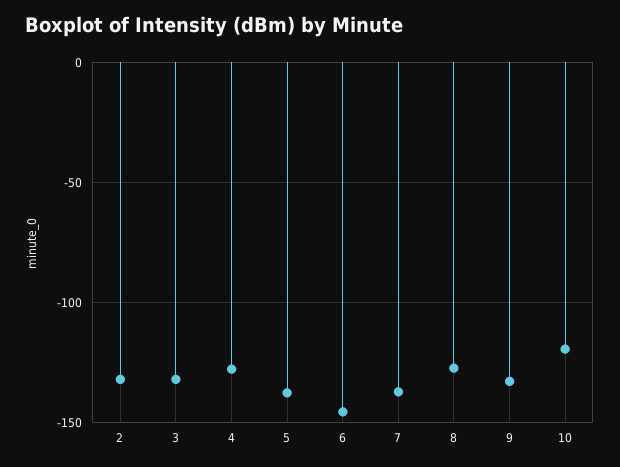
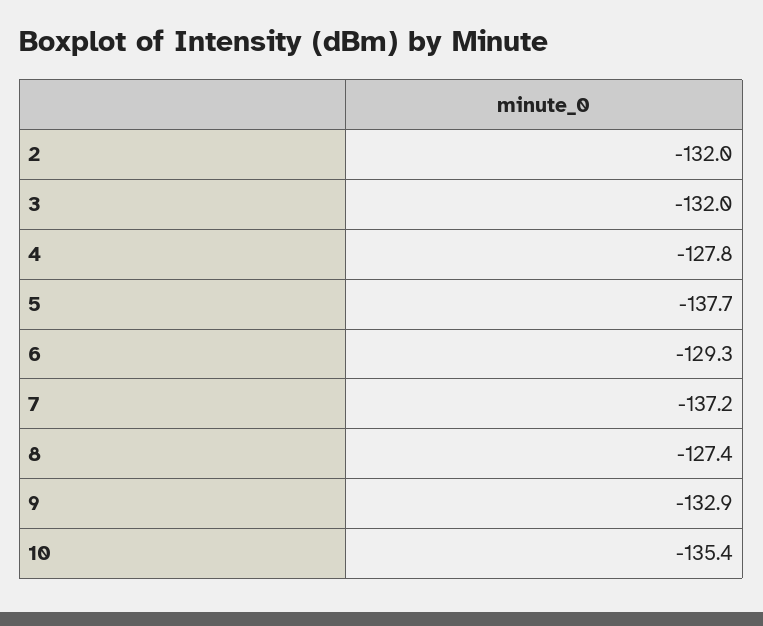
  {
    "2": -132,
    "3": -132,
    "4": -127.8,
    "5": -137.7,
-   "6": -145,
+   "6": -129.3,
    "7": -137.2,
    "8": -127.4,
    "9": -132.9,
-   "10": -120
+   "10": -135.4
  }

